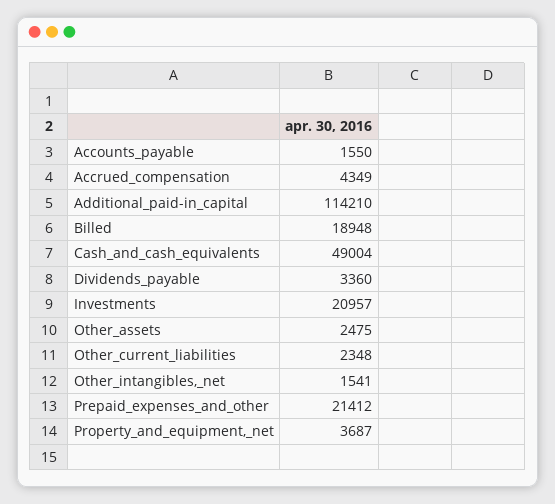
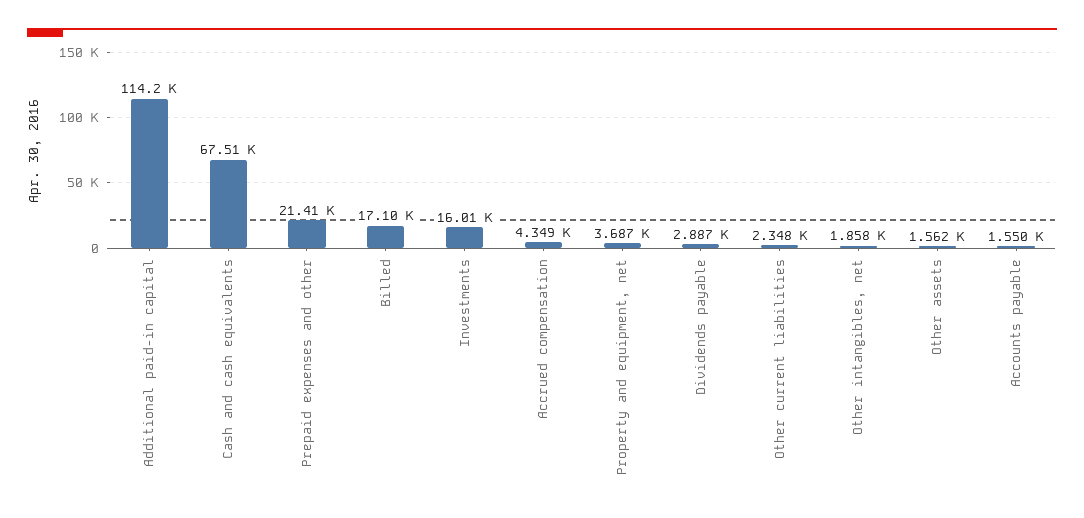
  {
    "Accounts_payable": 1550,
    "Accrued_compensation": 4349,
    "Additional_paid-in_capital": 114210,
-   "Billed": 18948,
+   "Billed": 17100,
-   "Cash_and_cash_equivalents": 49004,
+   "Cash_and_cash_equivalents": 67510,
-   "Dividends_payable": 3360,
+   "Dividends_payable": 2887,
-   "Investments": 20957,
+   "Investments": 16010,
-   "Other_assets": 2475,
+   "Other_assets": 1562,
    "Other_current_liabilities": 2348,
-   "Other_intangibles,_net": 1541,
+   "Other_intangibles,_net": 1858,
    "Prepaid_expenses_and_other": 21412,
    "Property_and_equipment,_net": 3687
  }

